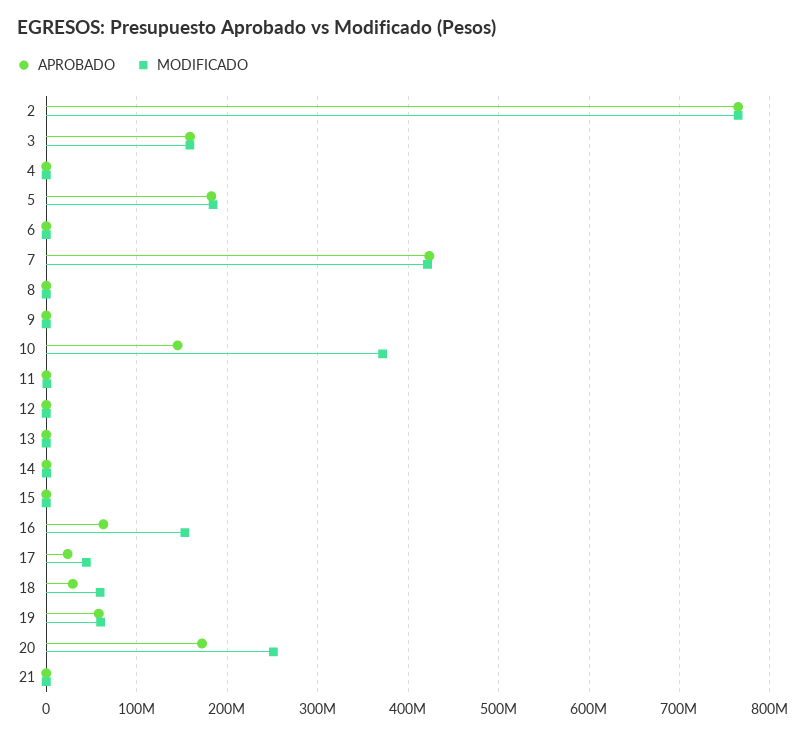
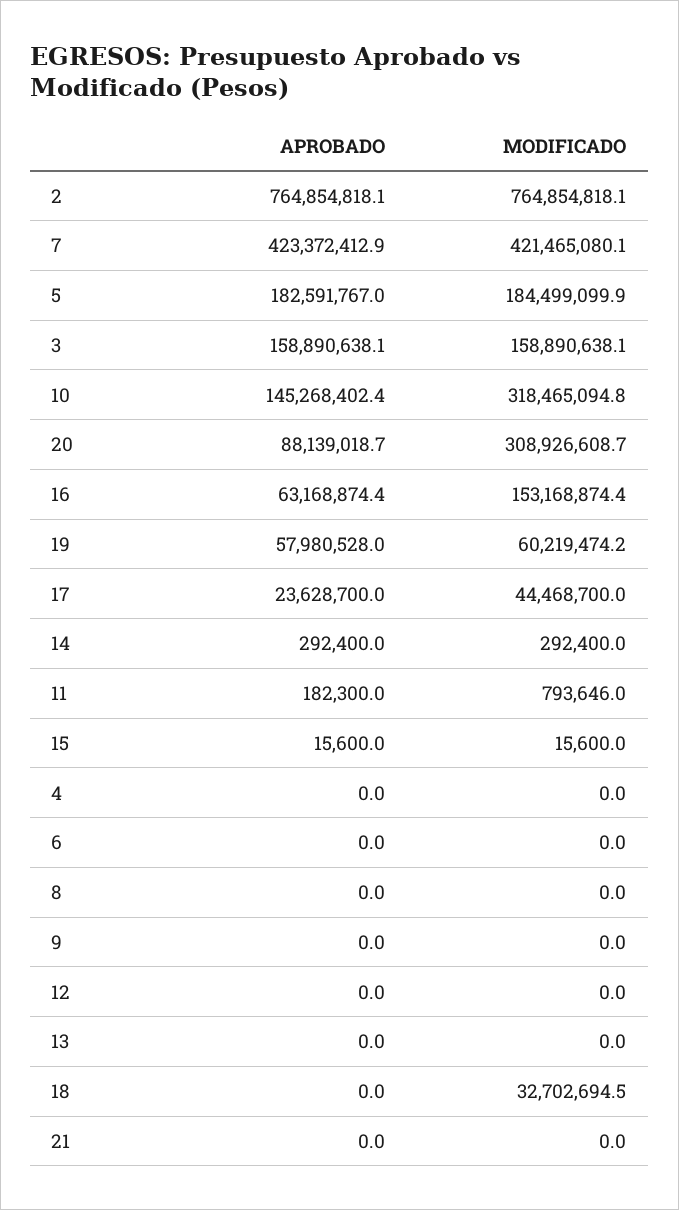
  {
    "APROBADO": {
      "2": 764854818.1,
      "3": 158890638.1,
      "4": 0,
      "5": 182591767,
      "6": 0,
      "7": 423372412.9,
      "8": 0,
      "9": 0,
      "10": 145268402.4,
      "11": 182300,
      "12": 0,
      "13": 0,
      "14": 292400,
      "15": 15600,
      "16": 63168874.4,
      "17": 23628700,
-     "18": 30000000,
+     "18": 0,
      "19": 57980528,
-     "20": 170000000,
+     "20": 88139018.7,
      "21": 0
    },
    "MODIFICADO": {
      "2": 764854818.1,
      "3": 158890638.1,
      "4": 0,
      "5": 184499099.9,
      "6": 0,
      "7": 421465080.1,
      "8": 0,
      "9": 0,
-     "10": 370000000,
+     "10": 318465094.8,
      "11": 793646,
      "12": 0,
      "13": 0,
      "14": 292400,
      "15": 15600,
      "16": 153168874.4,
      "17": 44468700,
-     "18": 60000000,
+     "18": 32702694.5,
      "19": 60219474.2,
-     "20": 250000000,
+     "20": 308926608.7,
      "21": 0
    }
  }

